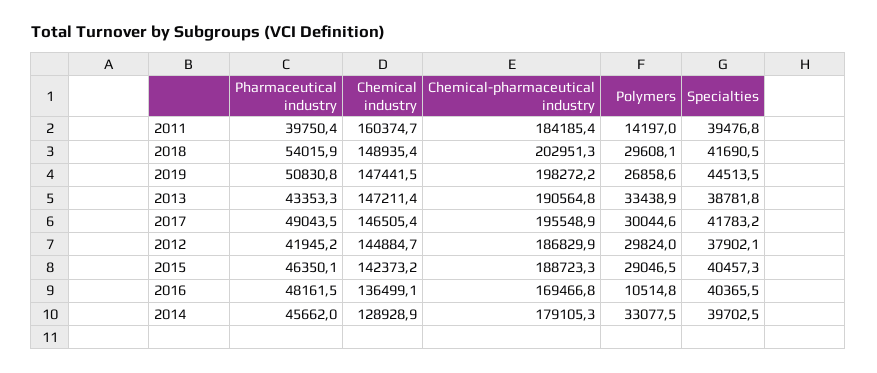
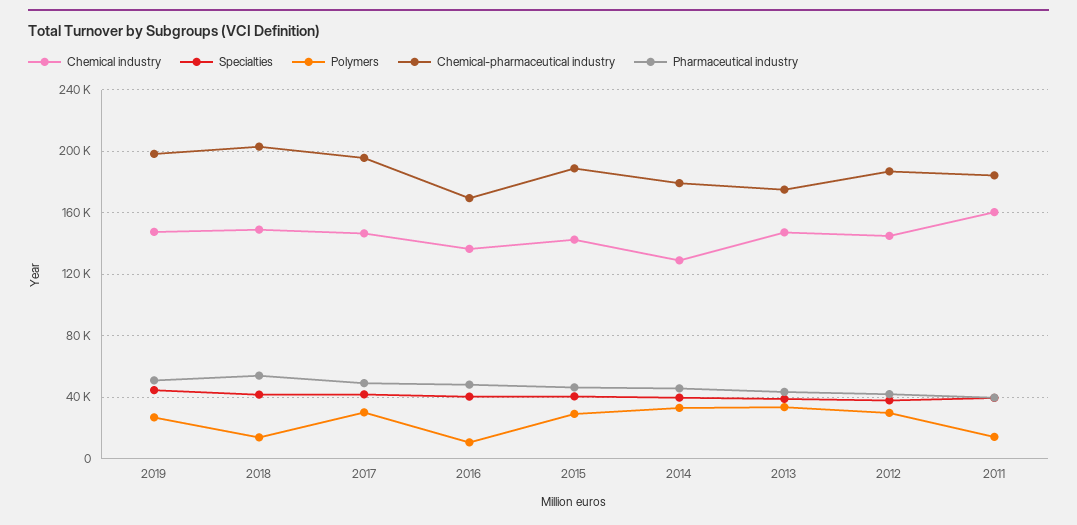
  {
    "Pharmaceutical industry": {
      "2011": 39750.4,
      "2018": 54015.9,
      "2019": 50830.8,
      "2013": 43353.3,
      "2017": 49043.5,
      "2012": 41945.2,
      "2015": 46350.1,
      "2016": 48161.5,
      "2014": 45662
    },
    "Chemical industry": {
      "2011": 160374.7,
      "2018": 148935.4,
      "2019": 147441.5,
      "2013": 147211.4,
      "2017": 146505.4,
      "2012": 144884.7,
      "2015": 142373.2,
      "2016": 136499.1,
      "2014": 128928.9
    },
    "Chemical-pharmaceutical industry": {
      "2011": 184185.4,
      "2018": 202951.3,
      "2019": 198272.2,
-     "2013": 190564.8,
+     "2013": 175000,
      "2017": 195548.9,
      "2012": 186829.9,
      "2015": 188723.3,
      "2016": 169466.8,
      "2014": 179105.3
    },
    "Polymers": {
      "2011": 14197,
-     "2018": 29608.1,
+     "2018": 15000,
      "2019": 26858.6,
      "2013": 33438.9,
      "2017": 30044.6,
      "2012": 29824,
      "2015": 29046.5,
      "2016": 10514.8,
      "2014": 33077.5
    },
    "Specialties": {
      "2011": 39476.8,
      "2018": 41690.5,
      "2019": 44513.5,
      "2013": 38781.8,
      "2017": 41783.2,
      "2012": 37902.1,
      "2015": 40457.3,
      "2016": 40365.5,
      "2014": 39702.5
    }
  }

